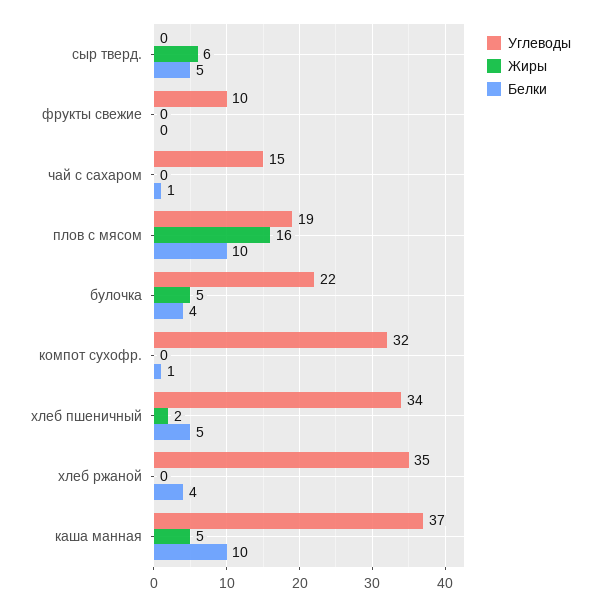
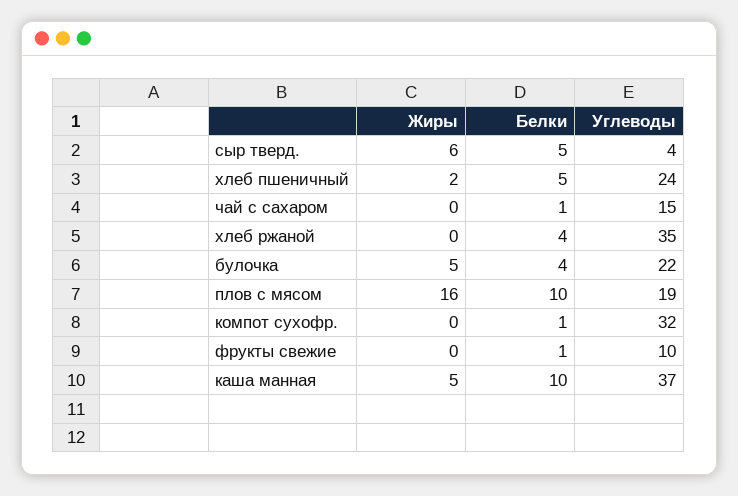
  {
    "Углеводы": {
-     "сыр тверд.": 0,
+     "сыр тверд.": 4,
      "фрукты свежие": 10,
      "чай с сахаром": 15,
      "плов с мясом": 19,
      "булочка": 22,
      "компот сухофр.": 32,
-     "хлеб пшеничный": 34,
+     "хлеб пшеничный": 24,
      "хлеб ржаной": 35,
      "каша манная": 37
    },
    "Жиры": {
      "сыр тверд.": 6,
      "фрукты свежие": 0,
      "чай с сахаром": 0,
      "плов с мясом": 16,
      "булочка": 5,
      "компот сухофр.": 0,
      "хлеб пшеничный": 2,
      "хлеб ржаной": 0,
      "каша манная": 5
    },
    "Белки": {
      "сыр тверд.": 5,
-     "фрукты свежие": 0,
+     "фрукты свежие": 1,
      "чай с сахаром": 1,
      "плов с мясом": 10,
      "булочка": 4,
      "компот сухофр.": 1,
      "хлеб пшеничный": 5,
      "хлеб ржаной": 4,
      "каша манная": 10
    }
  }

